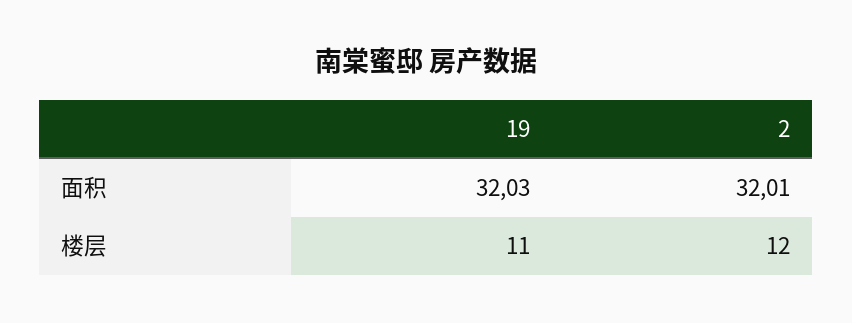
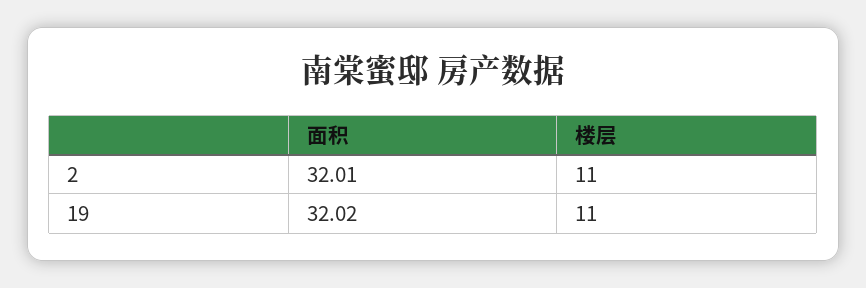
  {
    "19": {
-     "面积": 32.03,
+     "面积": 32.02,
      "楼层": 11
    },
    "2": {
      "面积": 32.01,
-     "楼层": 12
+     "楼层": 11
    }
  }

